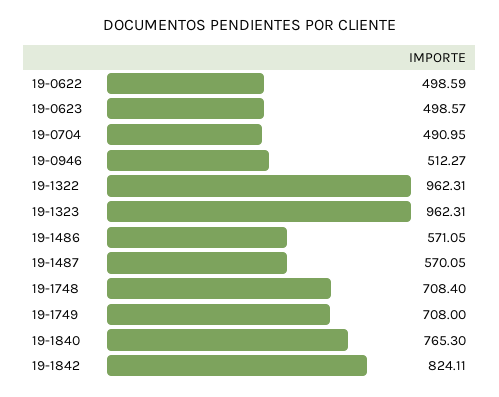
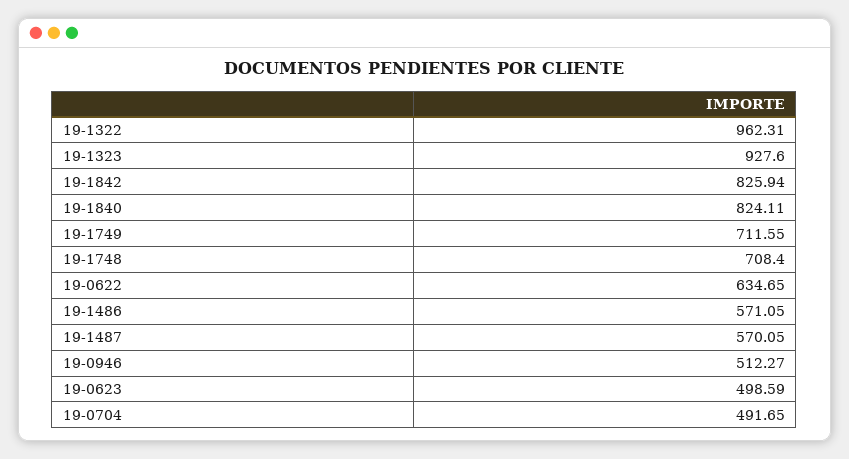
  {
-   "19-0622": 498.59,
+   "19-0622": 634.65,
-   "19-0623": 498.57,
+   "19-0623": 498.59,
-   "19-0704": 490.95,
+   "19-0704": 491.65,
    "19-0946": 512.27,
    "19-1322": 962.31,
-   "19-1323": 962.31,
+   "19-1323": 927.6,
    "19-1486": 571.05,
    "19-1487": 570.05,
    "19-1748": 708.4,
-   "19-1749": 708,
+   "19-1749": 711.55,
-   "19-1840": 765.3,
+   "19-1840": 824.11,
-   "19-1842": 824.11
+   "19-1842": 825.94
  }

